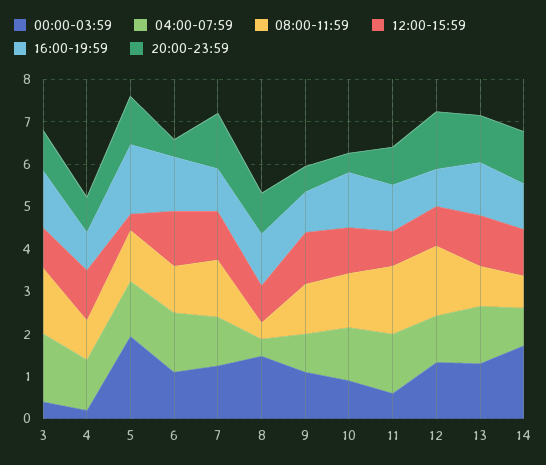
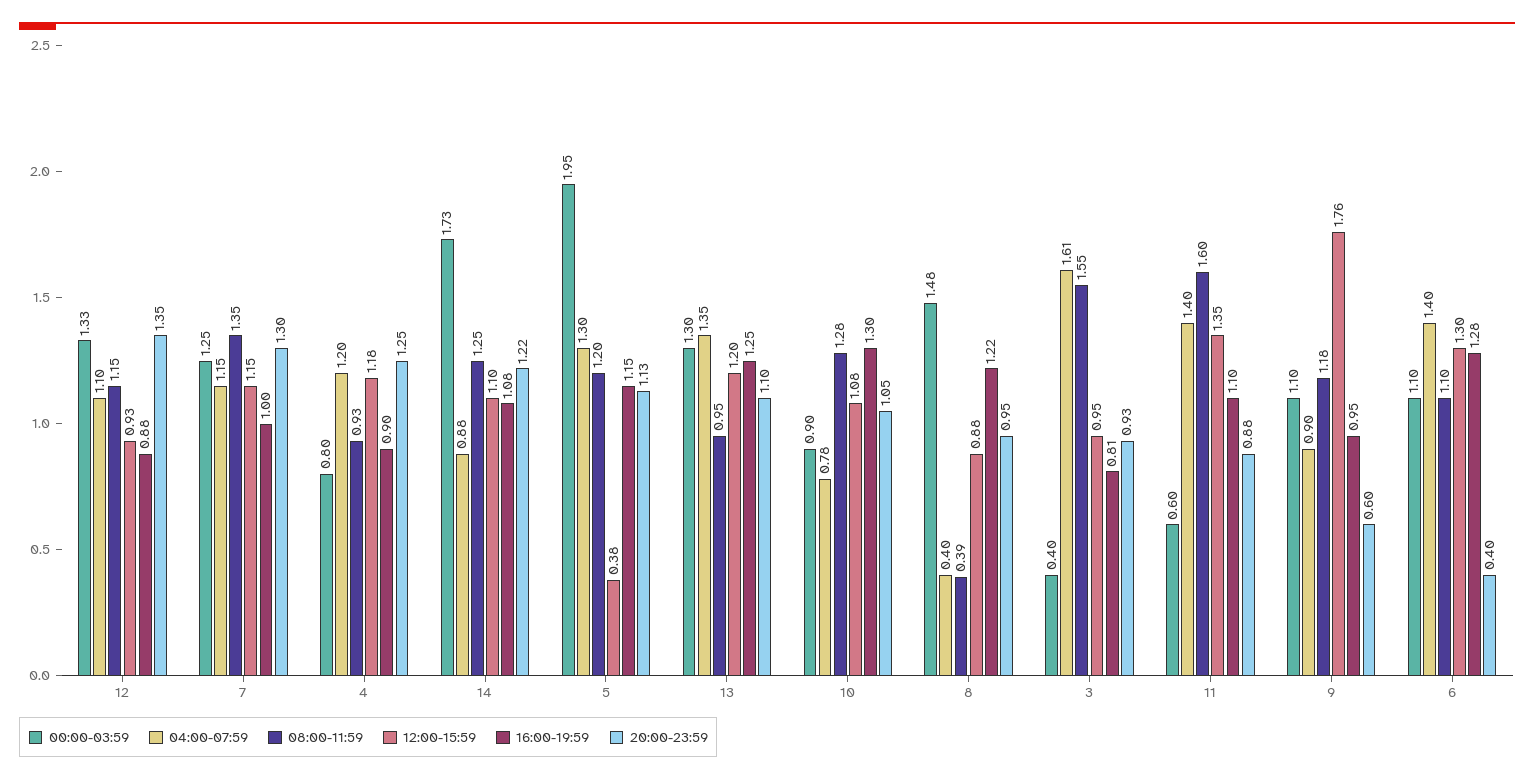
  {
    "00:00-03:59": {
      "3": 0.4,
-     "4": 0.2,
+     "4": 0.8,
      "5": 1.95,
      "6": 1.1,
      "7": 1.25,
      "8": 1.48,
      "9": 1.1,
      "10": 0.9,
      "11": 0.6,
      "12": 1.33,
      "13": 1.3,
      "14": 1.73
    },
    "04:00-07:59": {
      "3": 1.61,
      "4": 1.2,
      "5": 1.3,
      "6": 1.4,
      "7": 1.15,
      "8": 0.4,
      "9": 0.9,
-     "10": 1.2,
+     "10": 0.78,
      "11": 1.4,
      "12": 1.1,
      "13": 1.35,
      "14": 0.88
    },
    "08:00-11:59": {
      "3": 1.55,
      "4": 0.93,
      "5": 1.2,
      "6": 1.1,
      "7": 1.35,
      "8": 0.39,
      "9": 1.18,
      "10": 1.28,
      "11": 1.6,
-     "12": 1.6,
+     "12": 1.15,
      "13": 0.95,
-     "14": 0.8
+     "14": 1.25
    },
    "12:00-15:59": {
      "3": 0.95,
      "4": 1.18,
      "5": 0.38,
      "6": 1.3,
      "7": 1.15,
      "8": 0.88,
-     "9": 1.2,
+     "9": 1.76,
      "10": 1.08,
-     "11": 0.8,
+     "11": 1.35,
      "12": 0.93,
      "13": 1.2,
      "14": 1.1
    },
    "16:00-19:59": {
-     "3": 1.4,
+     "3": 0.81,
      "4": 0.9,
-     "5": 1.6,
+     "5": 1.15,
      "6": 1.28,
      "7": 1,
      "8": 1.22,
      "9": 0.95,
      "10": 1.3,
      "11": 1.1,
      "12": 0.88,
      "13": 1.25,
      "14": 1.08
    },
    "20:00-23:59": {
      "3": 0.93,
-     "4": 0.8,
+     "4": 1.25,
      "5": 1.13,
      "6": 0.4,
      "7": 1.3,
      "8": 0.95,
      "9": 0.6,
-     "10": 0.4,
+     "10": 1.05,
      "11": 0.88,
      "12": 1.35,
      "13": 1.1,
      "14": 1.22
    }
  }

